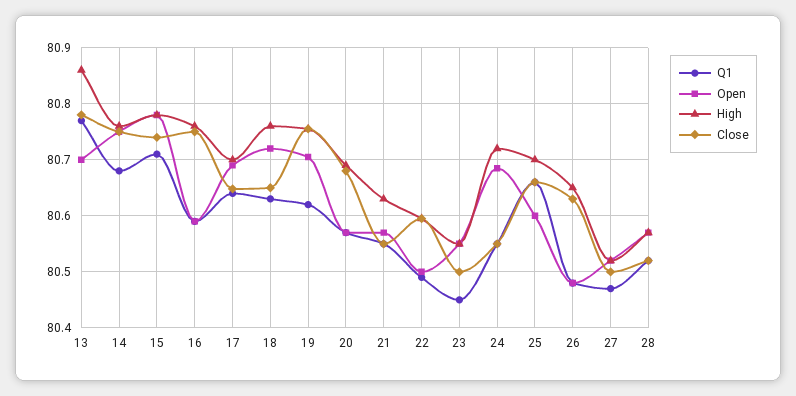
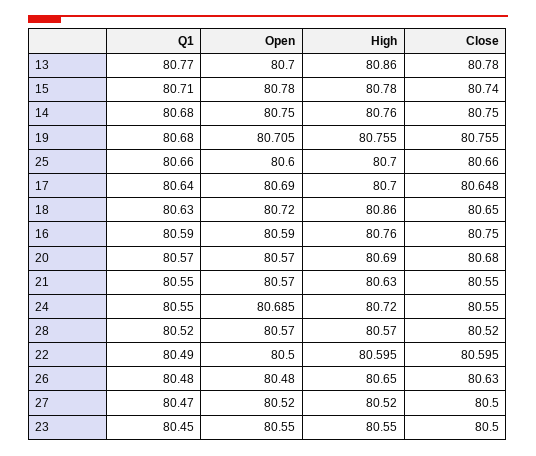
  {
    "Q1": {
      "13": 80.77,
      "14": 80.68,
      "15": 80.71,
      "16": 80.59,
      "17": 80.64,
      "18": 80.63,
-     "19": 80.62,
+     "19": 80.68,
      "20": 80.57,
      "21": 80.55,
      "22": 80.49,
      "23": 80.45,
      "24": 80.55,
      "25": 80.66,
      "26": 80.48,
      "27": 80.47,
      "28": 80.52
    },
    "Open": {
      "13": 80.7,
      "14": 80.75,
      "15": 80.78,
      "16": 80.59,
      "17": 80.69,
      "18": 80.72,
      "19": 80.705,
      "20": 80.57,
      "21": 80.57,
      "22": 80.5,
      "23": 80.55,
      "24": 80.685,
      "25": 80.6,
      "26": 80.48,
      "27": 80.52,
      "28": 80.57
    },
    "High": {
      "13": 80.86,
      "14": 80.76,
      "15": 80.78,
      "16": 80.76,
      "17": 80.7,
-     "18": 80.76,
+     "18": 80.86,
      "19": 80.755,
      "20": 80.69,
      "21": 80.63,
      "22": 80.595,
      "23": 80.55,
      "24": 80.72,
      "25": 80.7,
      "26": 80.65,
      "27": 80.52,
      "28": 80.57
    },
    "Close": {
      "13": 80.78,
      "14": 80.75,
      "15": 80.74,
      "16": 80.75,
      "17": 80.648,
      "18": 80.65,
      "19": 80.755,
      "20": 80.68,
      "21": 80.55,
      "22": 80.595,
      "23": 80.5,
      "24": 80.55,
      "25": 80.66,
      "26": 80.63,
      "27": 80.5,
      "28": 80.52
    }
  }

